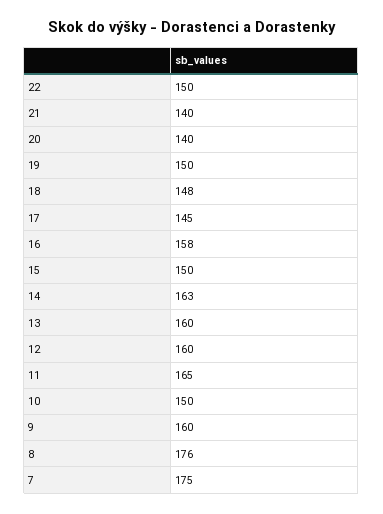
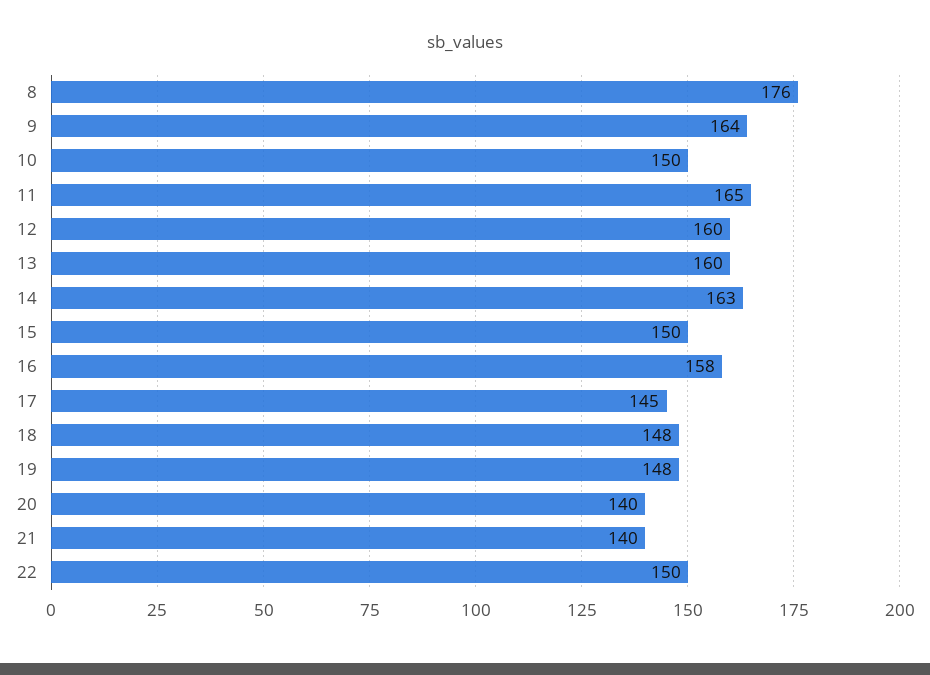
  {
    "22": 150,
    "21": 140,
    "20": 140,
-   "19": 150,
+   "19": 148,
    "18": 148,
    "17": 145,
    "16": 158,
    "15": 150,
    "14": 163,
    "13": 160,
    "12": 160,
    "11": 165,
    "10": 150,
-   "9": 160,
+   "9": 164,
-   "8": 176,
+   "8": 176
-   "7": 175
  }

